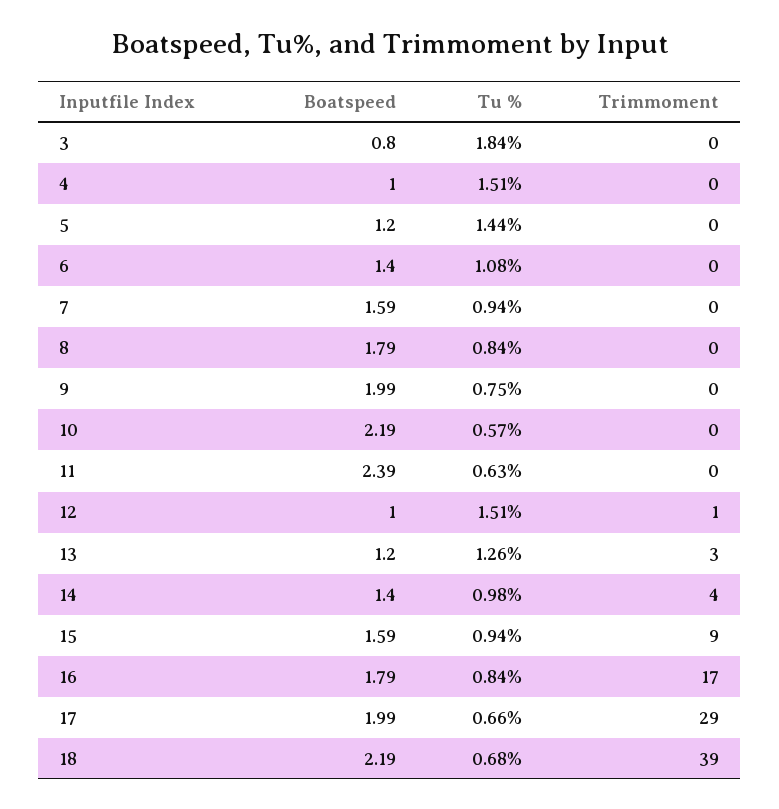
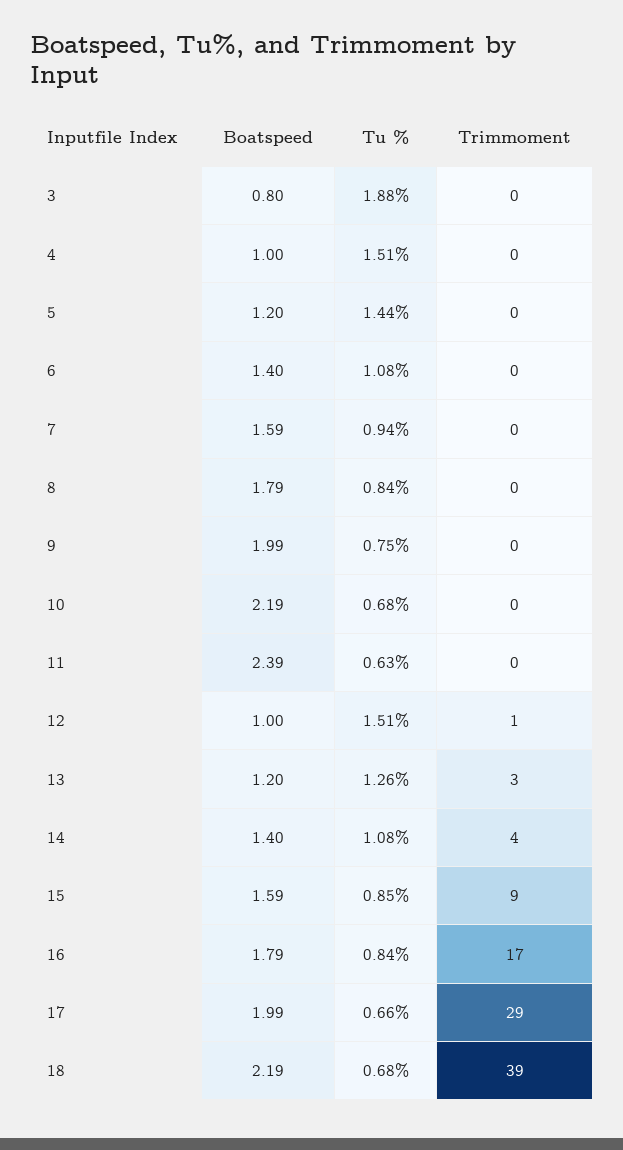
  {
    "Boatspeed": {
      "3": 0.8,
      "4": 1,
      "5": 1.2,
      "6": 1.4,
      "7": 1.59,
      "8": 1.79,
      "9": 1.99,
      "10": 2.19,
      "11": 2.39,
      "12": 1,
      "13": 1.2,
      "14": 1.4,
      "15": 1.59,
      "16": 1.79,
      "17": 1.99,
      "18": 2.19
    },
    "Tu %": {
-     "3": 1.84,
+     "3": 1.88,
      "4": 1.51,
      "5": 1.44,
      "6": 1.08,
      "7": 0.94,
      "8": 0.84,
      "9": 0.75,
-     "10": 0.57,
+     "10": 0.68,
      "11": 0.63,
      "12": 1.51,
      "13": 1.26,
-     "14": 0.98,
+     "14": 1.08,
-     "15": 0.94,
+     "15": 0.85,
      "16": 0.84,
      "17": 0.66,
      "18": 0.68
    },
    "Trimmoment": {
      "3": 0,
      "4": 0,
      "5": 0,
      "6": 0,
      "7": 0,
      "8": 0,
      "9": 0,
      "10": 0,
      "11": 0,
      "12": 1,
      "13": 3,
      "14": 4,
      "15": 9,
      "16": 17,
      "17": 29,
      "18": 39
    }
  }

